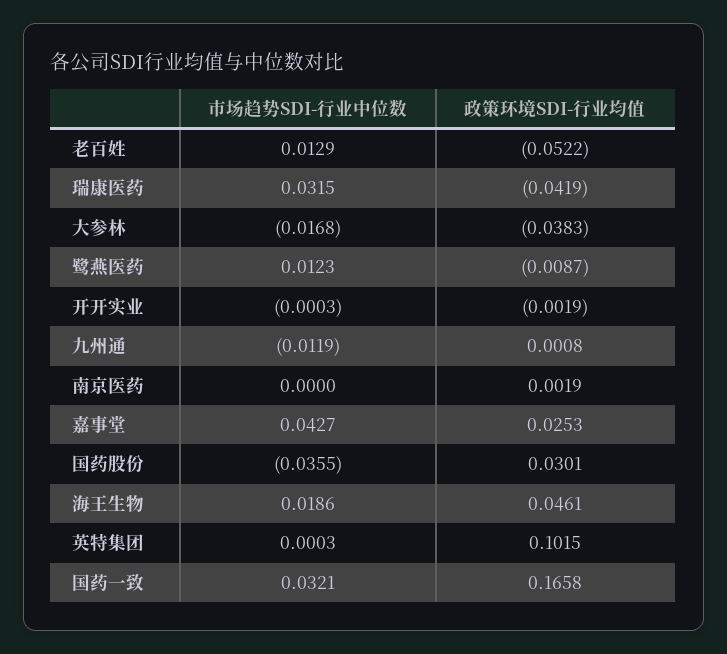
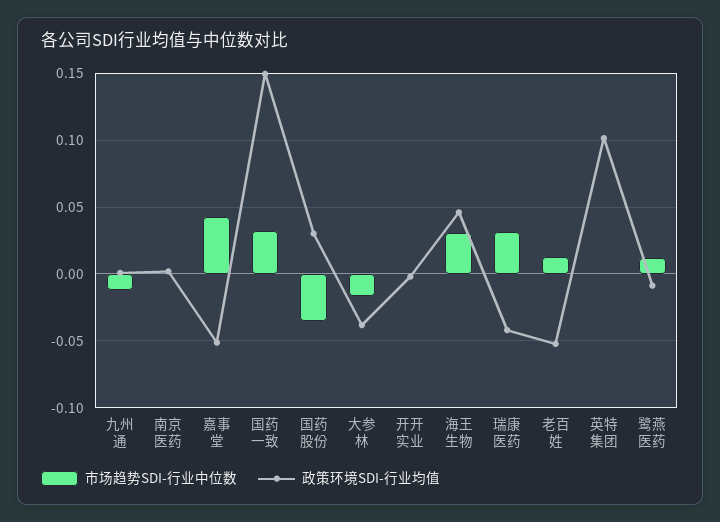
  {
    "市场趋势SDI-行业中位数": {
      "老百姓": 0.0129,
      "瑞康医药": 0.0315,
      "大参林": -0.0168,
      "鹭燕医药": 0.0123,
      "开开实业": -0.0003,
      "九州通": -0.0119,
      "南京医药": 0,
      "嘉事堂": 0.0427,
      "国药股份": -0.0355,
-     "海王生物": 0.0186,
+     "海王生物": 0.03,
      "英特集团": 0.0003,
      "国药一致": 0.0321
    },
    "政策环境SDI-行业均值": {
      "老百姓": -0.0522,
      "瑞康医药": -0.0419,
      "大参林": -0.0383,
      "鹭燕医药": -0.0087,
      "开开实业": -0.0019,
      "九州通": 0.0008,
      "南京医药": 0.0019,
-     "嘉事堂": 0.0253,
+     "嘉事堂": -0.05,
      "国药股份": 0.0301,
      "海王生物": 0.0461,
      "英特集团": 0.1015,
-     "国药一致": 0.1658
+     "国药一致": 0.15
    }
  }

